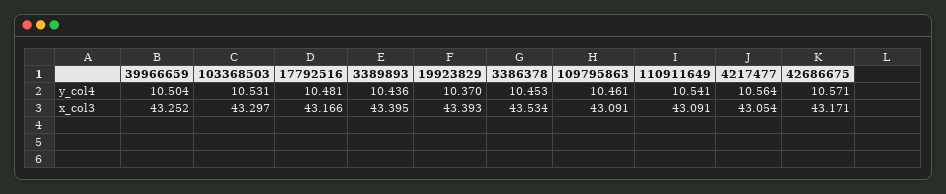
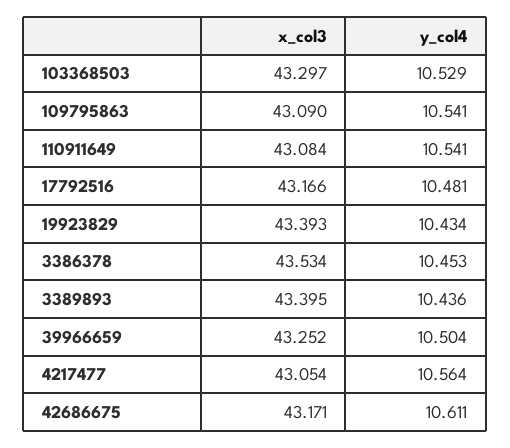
  {
    "39966659": {
      "y_col4": 10.504,
      "x_col3": 43.252
    },
    "103368503": {
-     "y_col4": 10.531,
+     "y_col4": 10.529,
      "x_col3": 43.297
    },
    "17792516": {
      "y_col4": 10.481,
      "x_col3": 43.166
    },
    "3389893": {
      "y_col4": 10.436,
      "x_col3": 43.395
    },
    "19923829": {
-     "y_col4": 10.37,
+     "y_col4": 10.434,
      "x_col3": 43.393
    },
    "3386378": {
      "y_col4": 10.453,
      "x_col3": 43.534
    },
    "109795863": {
-     "y_col4": 10.461,
+     "y_col4": 10.541,
-     "x_col3": 43.091
+     "x_col3": 43.09
    },
    "110911649": {
      "y_col4": 10.541,
-     "x_col3": 43.091
+     "x_col3": 43.084
    },
    "4217477": {
      "y_col4": 10.564,
      "x_col3": 43.054
    },
    "42686675": {
-     "y_col4": 10.571,
+     "y_col4": 10.611,
      "x_col3": 43.171
    }
  }

